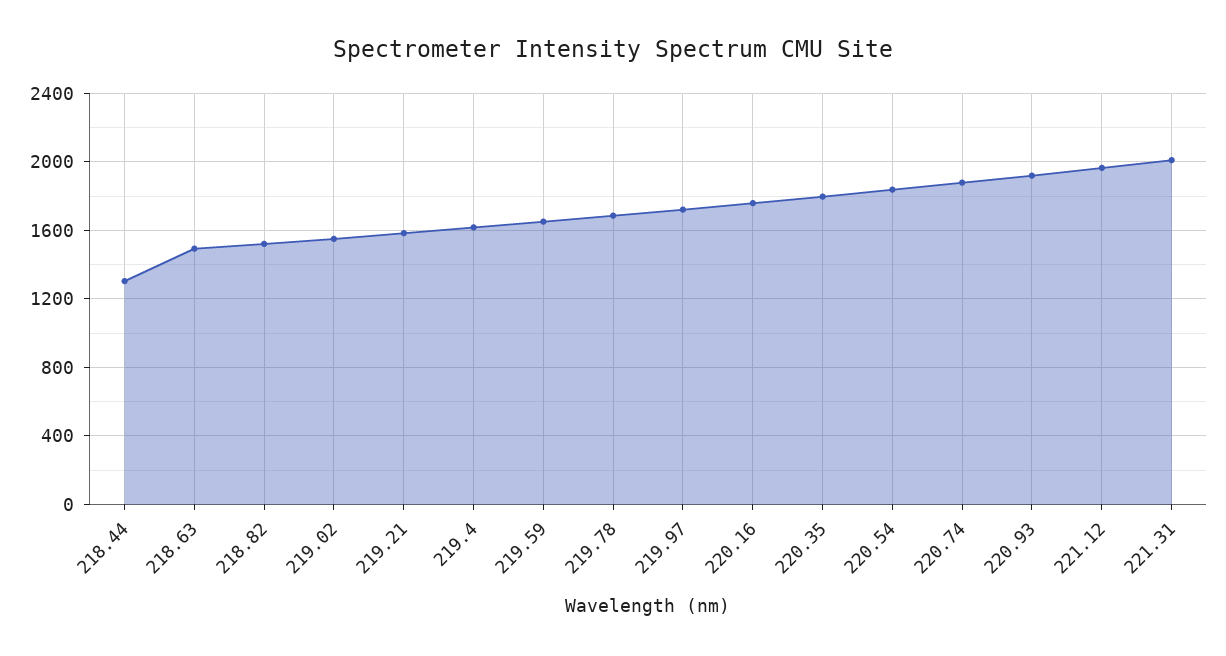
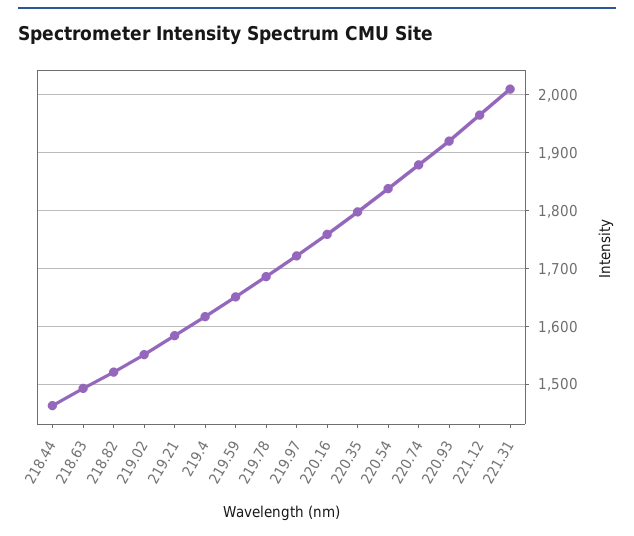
  {
-   "218.44": 1300,
+   "218.44": 1460,
    "218.63": 1500,
    "218.82": 1520,
    "219.02": 1560,
    "219.21": 1580,
    "219.4": 1620,
    "219.59": 1660,
    "219.78": 1680,
    "219.97": 1720,
    "220.16": 1760,
    "220.35": 1800,
    "220.54": 1840,
    "220.74": 1880,
    "220.93": 1920,
    "221.12": 1960,
    "221.31": 2020
  }

